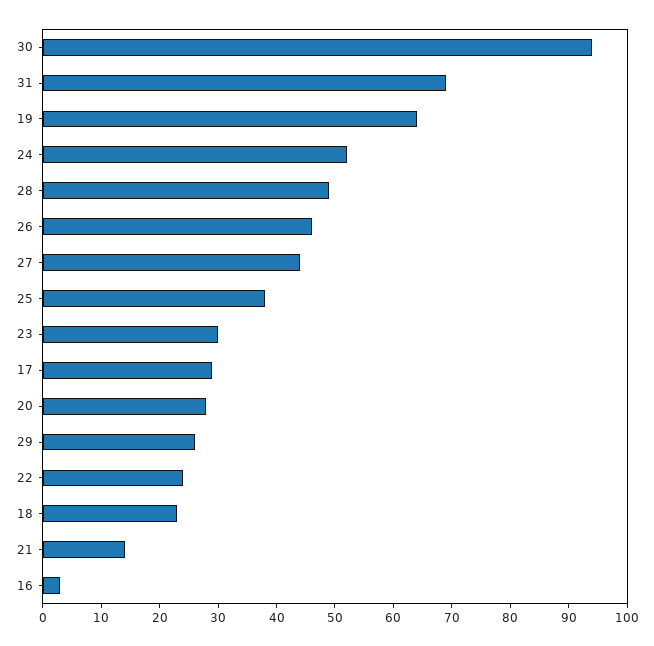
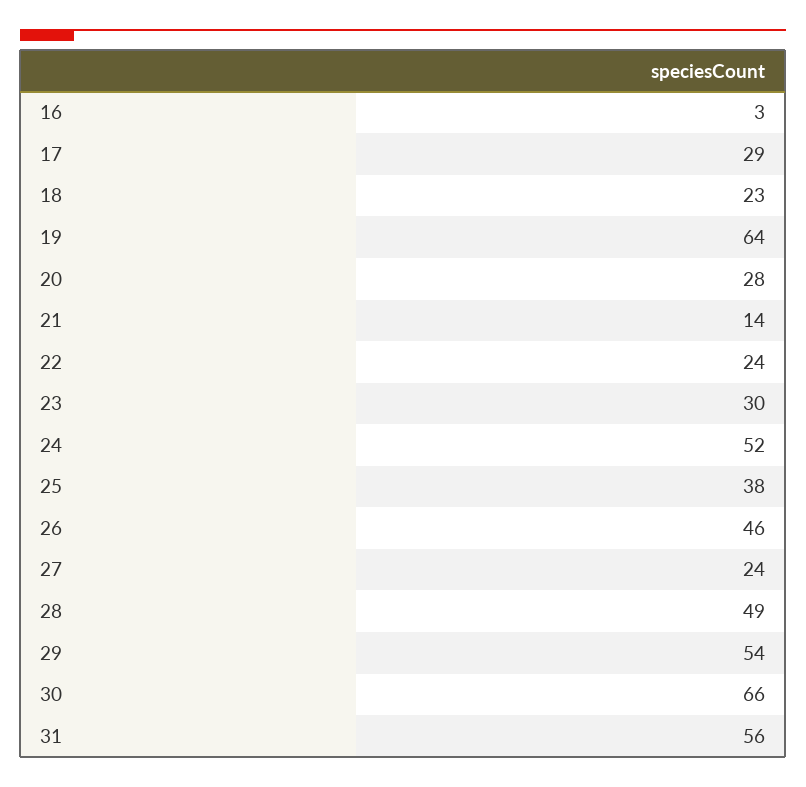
  {
-   "30": 95,
+   "30": 66,
-   "31": 70,
+   "31": 56,
    "19": 64,
    "24": 52,
    "28": 49,
    "26": 46,
-   "27": 45,
+   "27": 24,
    "25": 38,
    "23": 30,
    "17": 29,
    "20": 28,
-   "29": 25,
+   "29": 54,
    "22": 24,
    "18": 23,
    "21": 14,
    "16": 3
  }

